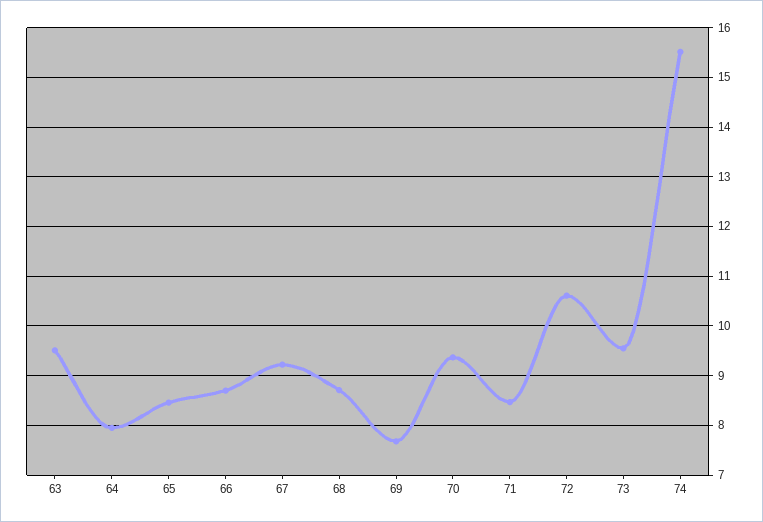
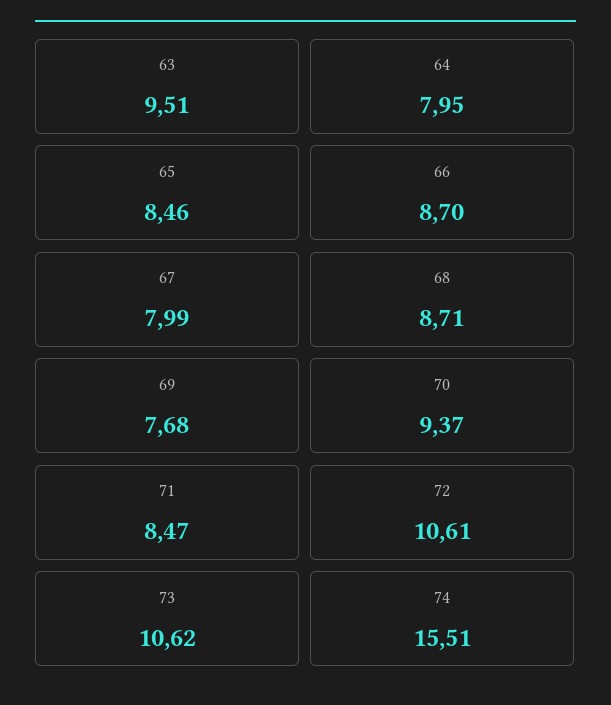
  {
    "63": 9.51,
    "64": 7.95,
    "65": 8.46,
    "66": 8.7,
-   "67": 9.2,
+   "67": 7.99,
    "68": 8.71,
    "69": 7.68,
    "70": 9.37,
    "71": 8.47,
    "72": 10.61,
-   "73": 9.6,
+   "73": 10.62,
    "74": 15.51
  }

